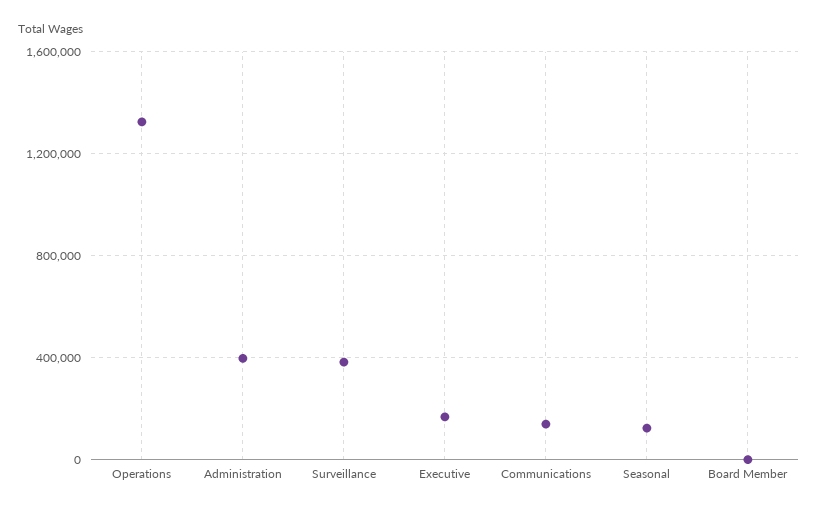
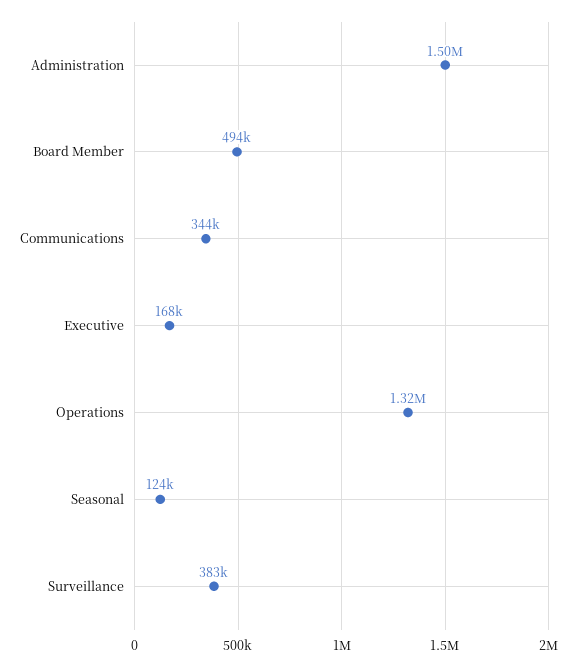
  {
    "Operations": 1320000,
-   "Administration": 400000,
+   "Administration": 1500000,
    "Surveillance": 383000,
    "Executive": 168000,
-   "Communications": 150000,
+   "Communications": 344000,
    "Seasonal": 124000,
-   "Board Member": 0
+   "Board Member": 494000
  }

